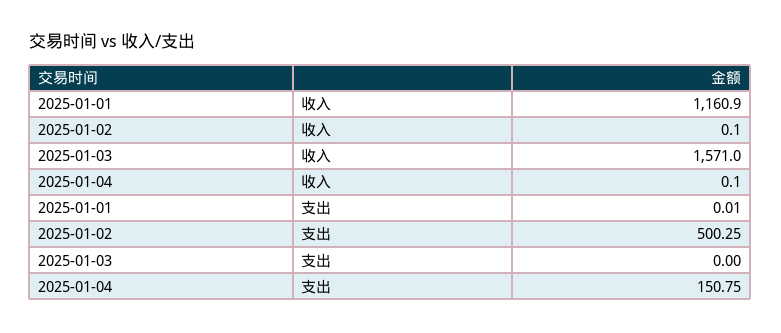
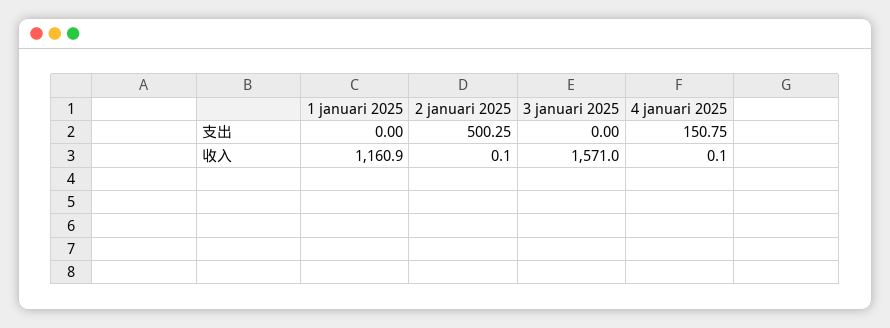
  {
    "2025-01-01": {
      "收入": 1160.9,
-     "支出": 0.01
+     "支出": 0
    },
    "2025-01-02": {
      "收入": 0.1,
      "支出": 500.25
    },
    "2025-01-03": {
      "收入": 1571,
      "支出": 0
    },
    "2025-01-04": {
      "收入": 0.1,
      "支出": 150.75
    }
  }

